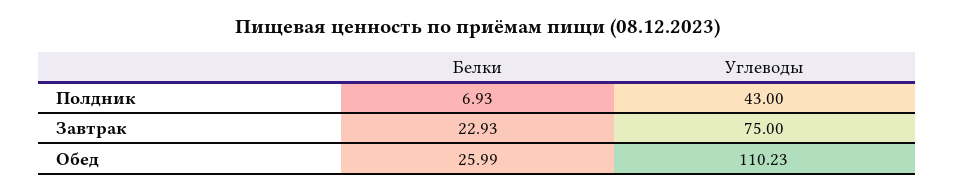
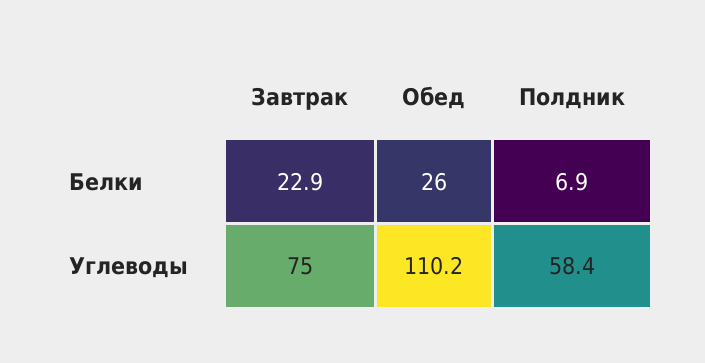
  {
    "Белки": {
      "Полдник": 6.93,
      "Завтрак": 22.93,
      "Обед": 25.99
    },
    "Углеводы": {
-     "Полдник": 43,
+     "Полдник": 58.4,
      "Завтрак": 75,
      "Обед": 110.23
    }
  }

